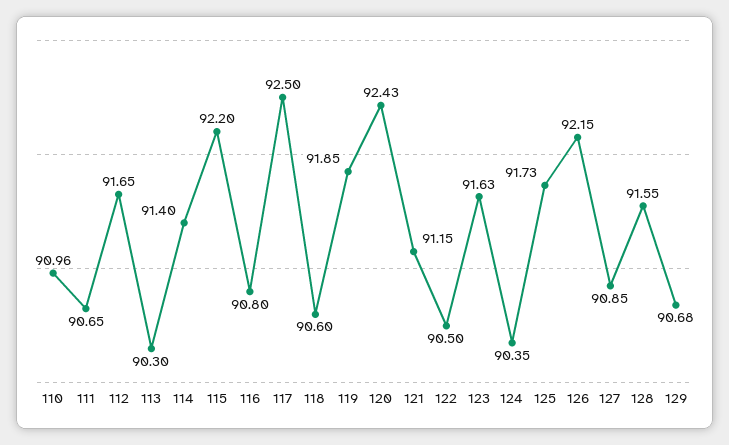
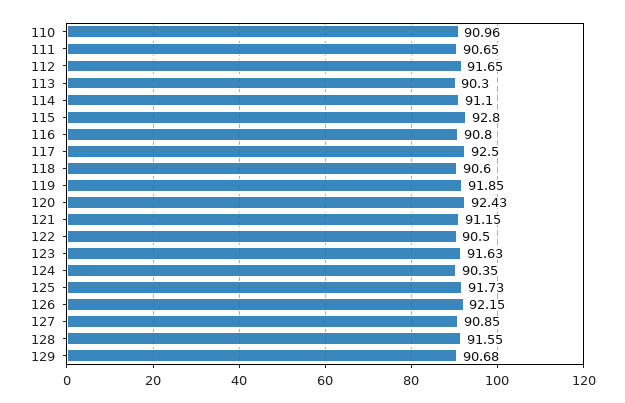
  {
    "110": 90.96,
    "111": 90.65,
    "112": 91.65,
    "113": 90.3,
-   "114": 91.4,
+   "114": 91.1,
-   "115": 92.2,
+   "115": 92.8,
    "116": 90.8,
    "117": 92.5,
    "118": 90.6,
    "119": 91.85,
    "120": 92.43,
    "121": 91.15,
    "122": 90.5,
    "123": 91.63,
    "124": 90.35,
    "125": 91.73,
    "126": 92.15,
    "127": 90.85,
    "128": 91.55,
    "129": 90.68
  }

